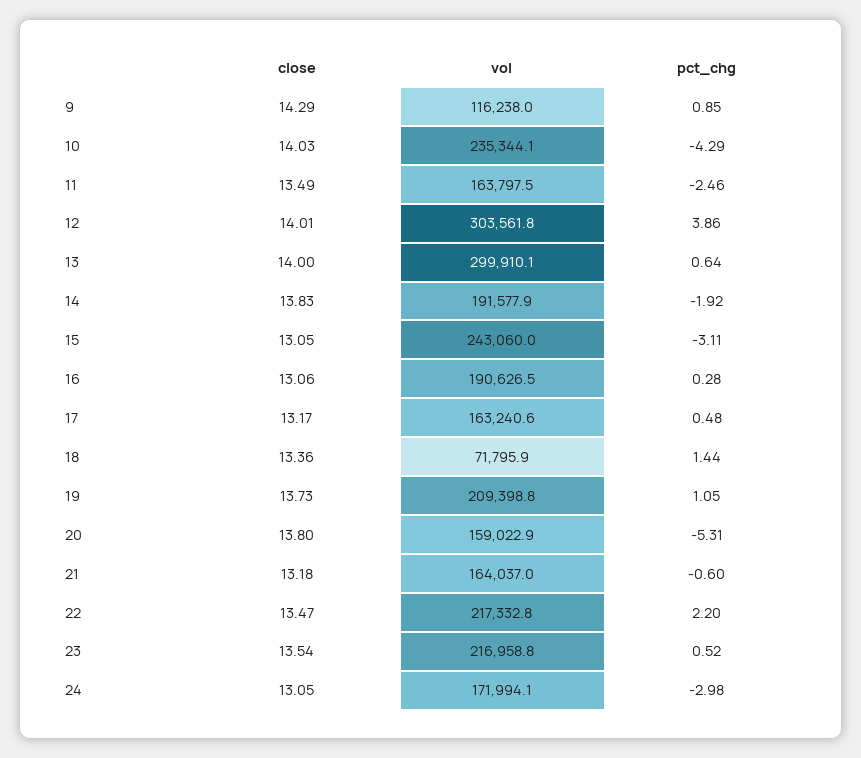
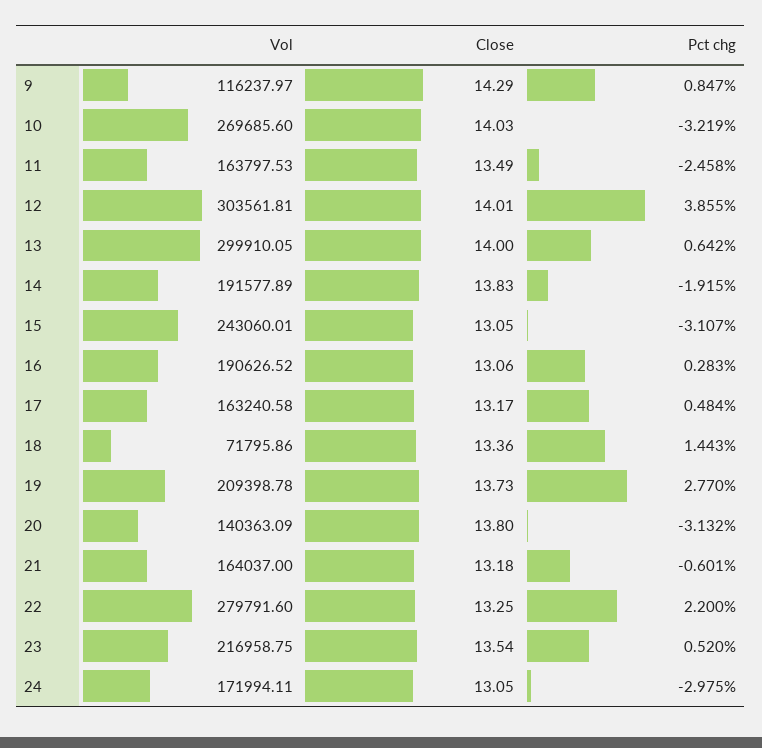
  {
    "close": {
      "9": 14.29,
      "10": 14.03,
      "11": 13.49,
      "12": 14.01,
      "13": 14,
      "14": 13.83,
      "15": 13.05,
      "16": 13.06,
      "17": 13.17,
      "18": 13.36,
      "19": 13.73,
      "20": 13.8,
      "21": 13.18,
-     "22": 13.47,
+     "22": 13.25,
      "23": 13.54,
      "24": 13.05
    },
    "vol": {
      "9": 116237.97,
-     "10": 235344.1,
+     "10": 269685.6,
      "11": 163797.53,
      "12": 303561.81,
      "13": 299910.05,
      "14": 191577.89,
      "15": 243060.01,
      "16": 190626.52,
      "17": 163240.58,
      "18": 71795.86,
      "19": 209398.78,
-     "20": 159022.9,
+     "20": 140363.09,
      "21": 164037,
-     "22": 217332.8,
+     "22": 279791.6,
      "23": 216958.75,
      "24": 171994.11
    },
    "pct_chg": {
      "9": 0.847,
-     "10": -4.29,
+     "10": -3.219,
      "11": -2.458,
      "12": 3.855,
      "13": 0.642,
      "14": -1.915,
      "15": -3.107,
      "16": 0.283,
      "17": 0.484,
      "18": 1.443,
-     "19": 1.05,
+     "19": 2.77,
-     "20": -5.31,
+     "20": -3.132,
      "21": -0.601,
      "22": 2.2,
      "23": 0.52,
      "24": -2.975
    }
  }

